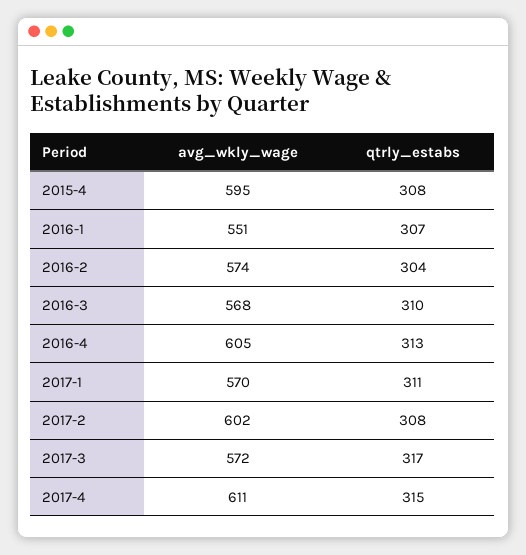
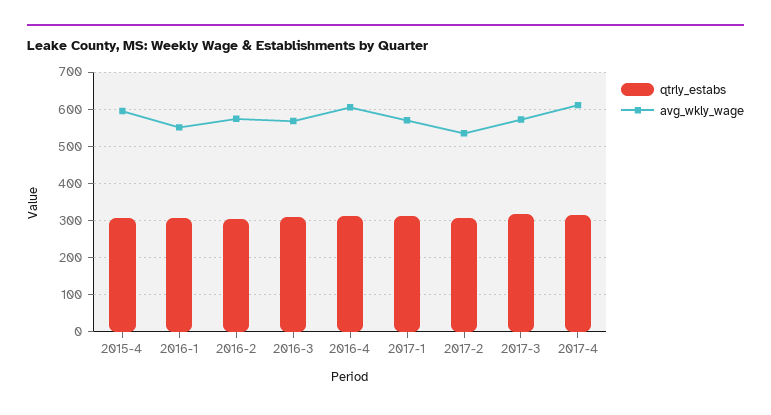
  {
    "avg_wkly_wage": {
      "2015-4": 595,
      "2016-1": 551,
      "2016-2": 574,
      "2016-3": 568,
      "2016-4": 605,
      "2017-1": 570,
-     "2017-2": 602,
+     "2017-2": 540,
      "2017-3": 572,
      "2017-4": 611
    },
    "qtrly_estabs": {
      "2015-4": 308,
      "2016-1": 307,
      "2016-2": 304,
      "2016-3": 310,
      "2016-4": 313,
      "2017-1": 311,
      "2017-2": 308,
      "2017-3": 317,
      "2017-4": 315
    }
  }

